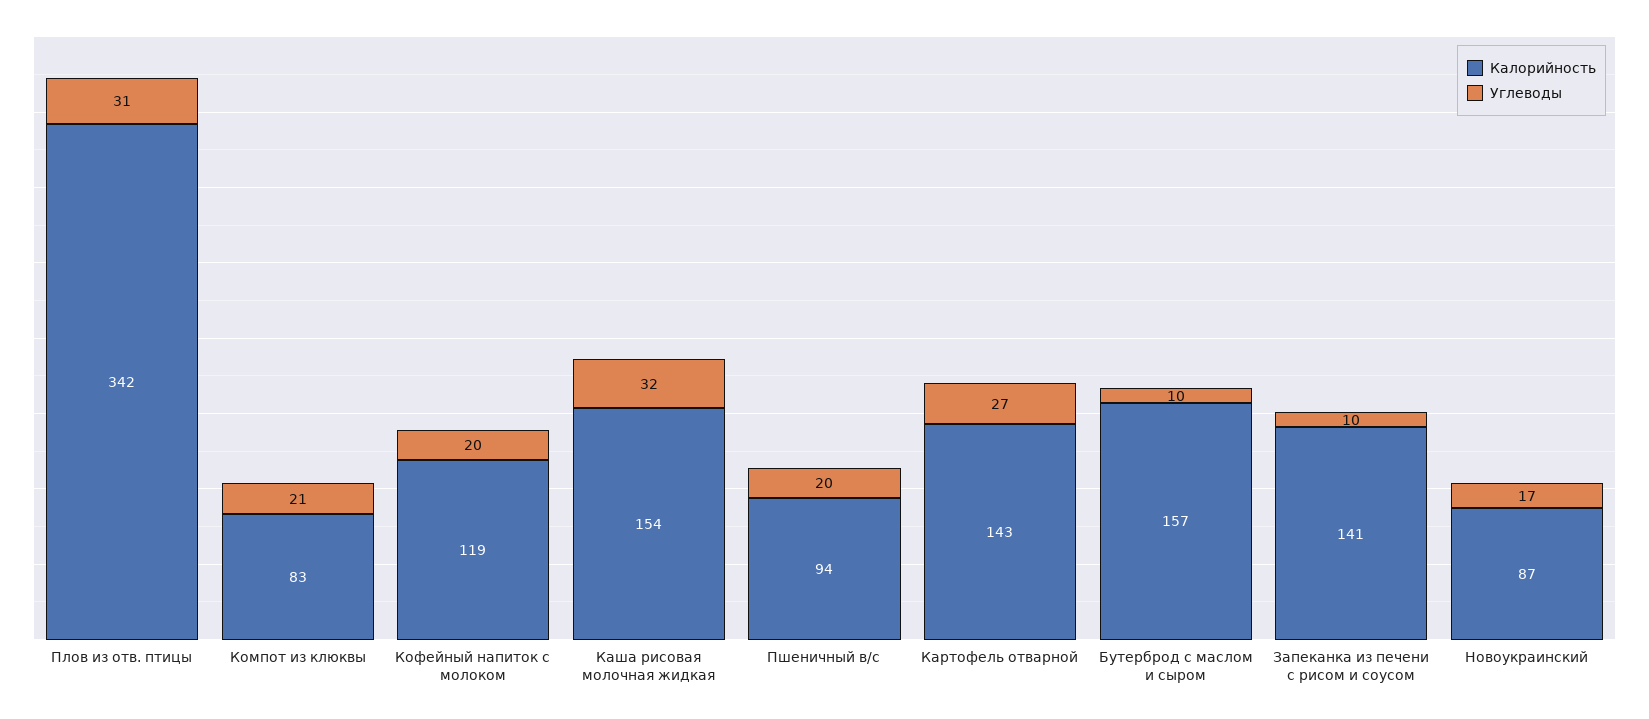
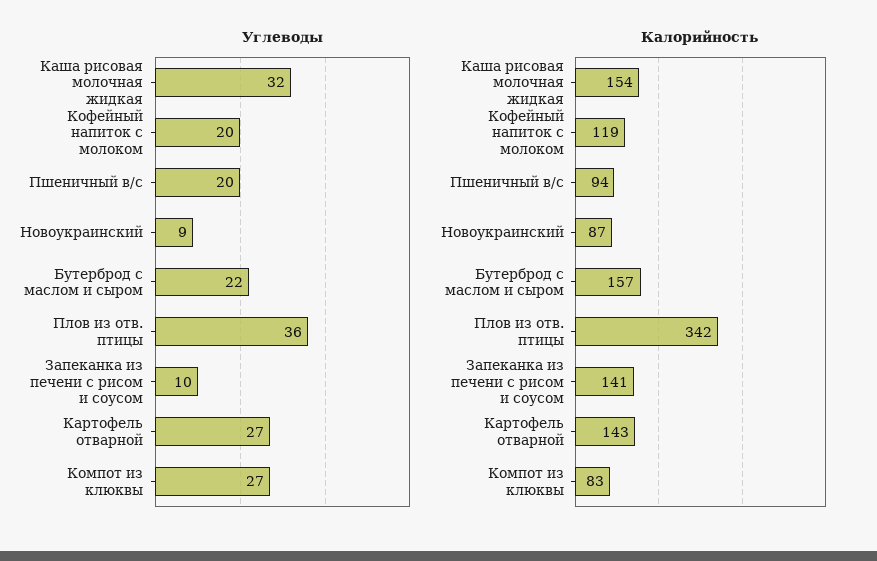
  {
    "Калорийность": {
      "Плов из отв. птицы": 342,
      "Компот из клюквы": 83,
      "Кофейный напиток с молоком": 119,
      "Каша рисовая молочная жидкая": 154,
      "Пшеничный в/с": 94,
      "Картофель отварной": 143,
      "Бутерброд с маслом и сыром": 157,
      "Запеканка из печени с рисом и соусом": 141,
      "Новоукраинский": 87
    },
    "Углеводы": {
-     "Плов из отв. птицы": 31,
+     "Плов из отв. птицы": 36,
-     "Компот из клюквы": 21,
+     "Компот из клюквы": 27,
      "Кофейный напиток с молоком": 20,
      "Каша рисовая молочная жидкая": 32,
      "Пшеничный в/с": 20,
      "Картофель отварной": 27,
-     "Бутерброд с маслом и сыром": 10,
+     "Бутерброд с маслом и сыром": 22,
      "Запеканка из печени с рисом и соусом": 10,
-     "Новоукраинский": 17
+     "Новоукраинский": 9
    }
  }

